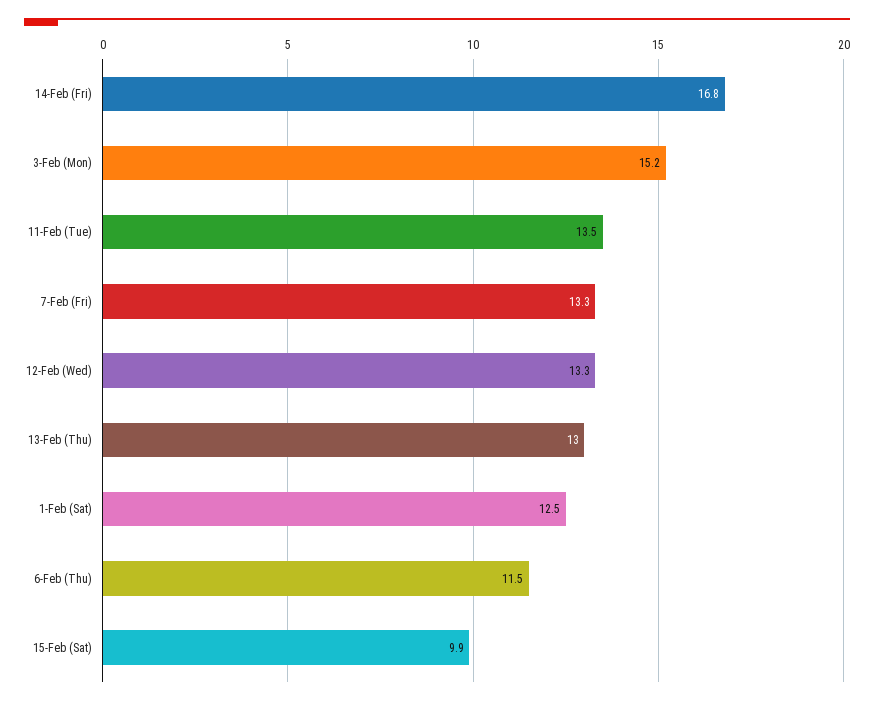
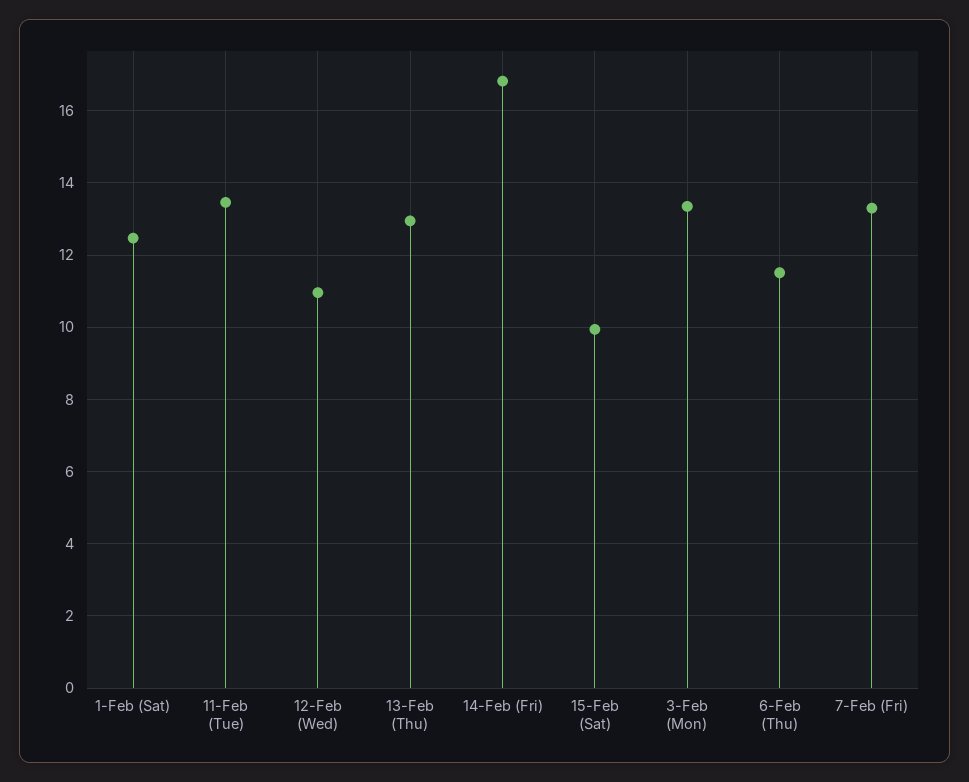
  {
    "14-Feb (Fri)": 16.8,
-   "3-Feb (Mon)": 15.2,
+   "3-Feb (Mon)": 13.4,
    "11-Feb (Tue)": 13.5,
    "7-Feb (Fri)": 13.3,
-   "12-Feb (Wed)": 13.3,
+   "12-Feb (Wed)": 11,
    "13-Feb (Thu)": 13,
    "1-Feb (Sat)": 12.5,
    "6-Feb (Thu)": 11.5,
    "15-Feb (Sat)": 9.9
  }

